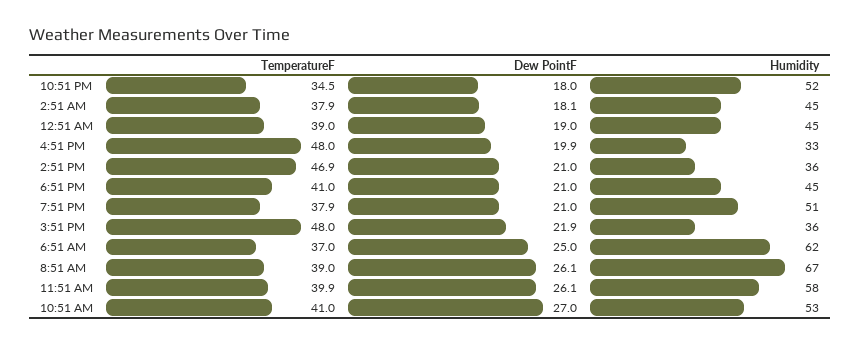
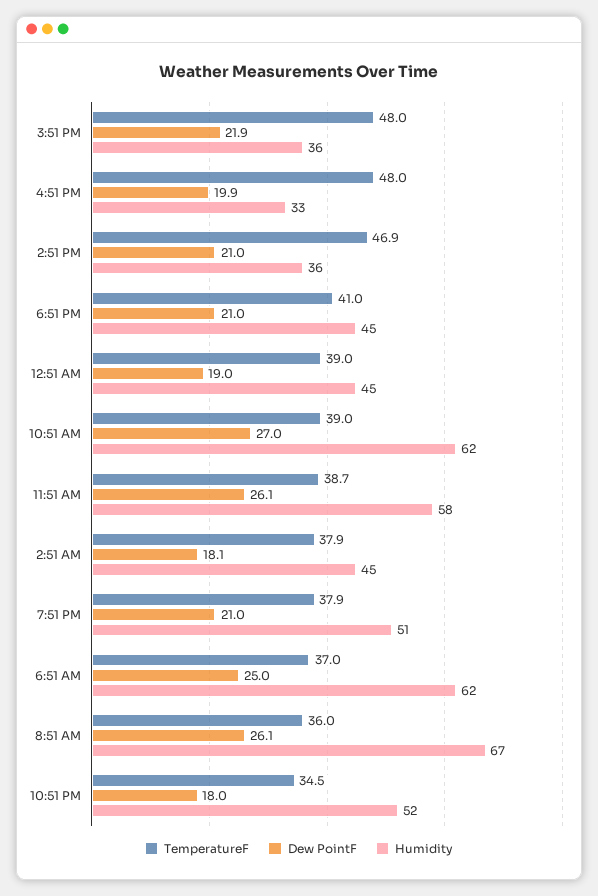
  {
    "TemperatureF": {
      "10:51 PM": 34.5,
      "2:51 AM": 37.9,
      "12:51 AM": 39,
      "4:51 PM": 48,
      "2:51 PM": 46.9,
      "6:51 PM": 41,
      "7:51 PM": 37.9,
      "3:51 PM": 48,
      "6:51 AM": 37,
-     "8:51 AM": 39,
+     "8:51 AM": 36,
-     "11:51 AM": 39.9,
+     "11:51 AM": 38.7,
-     "10:51 AM": 41
+     "10:51 AM": 39
    },
    "Dew PointF": {
      "10:51 PM": 18,
      "2:51 AM": 18.1,
      "12:51 AM": 19,
      "4:51 PM": 19.9,
      "2:51 PM": 21,
      "6:51 PM": 21,
      "7:51 PM": 21,
      "3:51 PM": 21.9,
      "6:51 AM": 25,
      "8:51 AM": 26.1,
      "11:51 AM": 26.1,
      "10:51 AM": 27
    },
    "Humidity": {
      "10:51 PM": 52,
      "2:51 AM": 45,
      "12:51 AM": 45,
      "4:51 PM": 33,
      "2:51 PM": 36,
      "6:51 PM": 45,
      "7:51 PM": 51,
      "3:51 PM": 36,
      "6:51 AM": 62,
      "8:51 AM": 67,
      "11:51 AM": 58,
-     "10:51 AM": 53
+     "10:51 AM": 62
    }
  }

